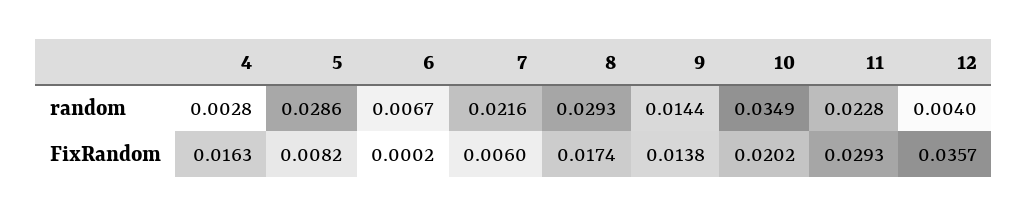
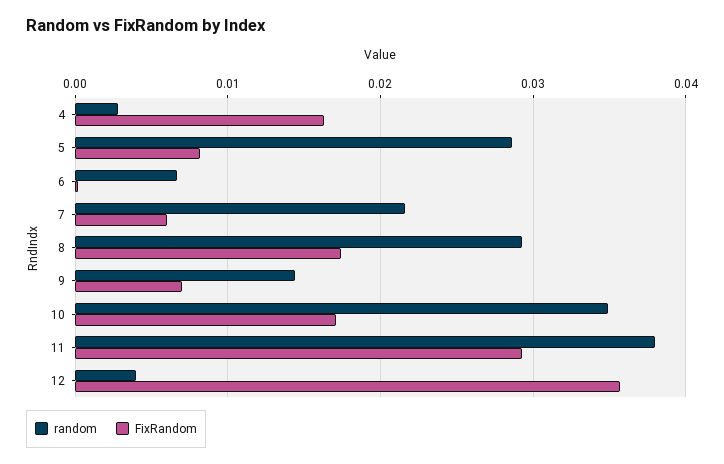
  {
    "random": {
      "4": 0.0028,
      "5": 0.0286,
      "6": 0.0067,
      "7": 0.0216,
      "8": 0.0293,
      "9": 0.0144,
      "10": 0.0349,
-     "11": 0.0228,
+     "11": 0.038,
      "12": 0.004
    },
    "FixRandom": {
      "4": 0.0163,
      "5": 0.0082,
      "6": 0.0002,
      "7": 0.006,
      "8": 0.0174,
-     "9": 0.0138,
+     "9": 0.007,
-     "10": 0.0202,
+     "10": 0.017,
      "11": 0.0293,
      "12": 0.0357
    }
  }

